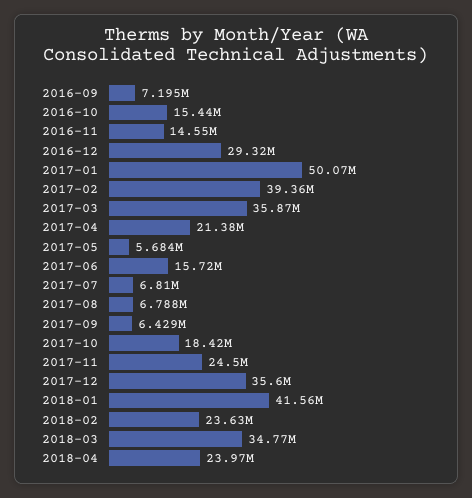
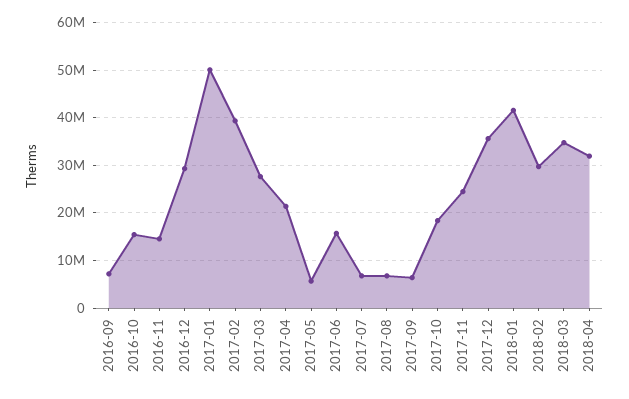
  {
    "2016-09": 7195000,
    "2016-10": 15440000,
    "2016-11": 14550000,
    "2016-12": 29320000,
    "2017-01": 50070000,
    "2017-02": 39360000,
-   "2017-03": 35870000,
+   "2017-03": 28000000,
    "2017-04": 21380000,
    "2017-05": 5684000,
    "2017-06": 15720000,
    "2017-07": 6810000,
    "2017-08": 6788000,
    "2017-09": 6429000,
    "2017-10": 18420000,
    "2017-11": 24500000,
    "2017-12": 35600000,
    "2018-01": 41560000,
-   "2018-02": 23630000,
+   "2018-02": 30000000,
    "2018-03": 34770000,
-   "2018-04": 23970000
+   "2018-04": 32000000
  }

